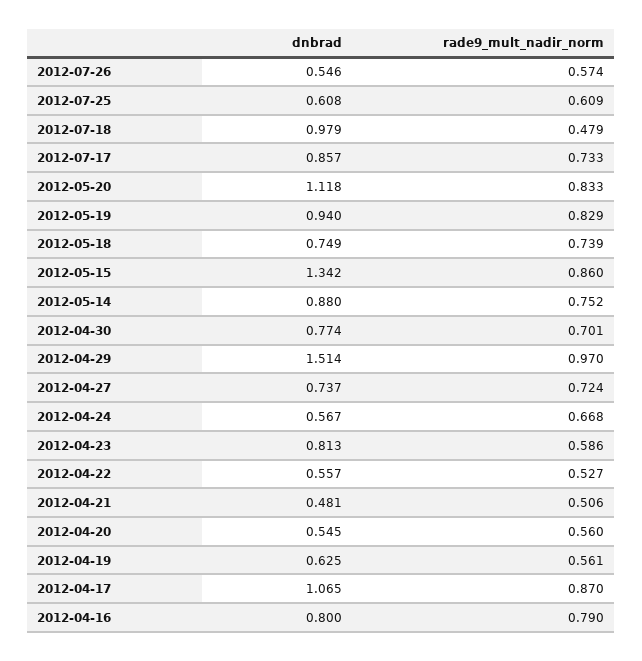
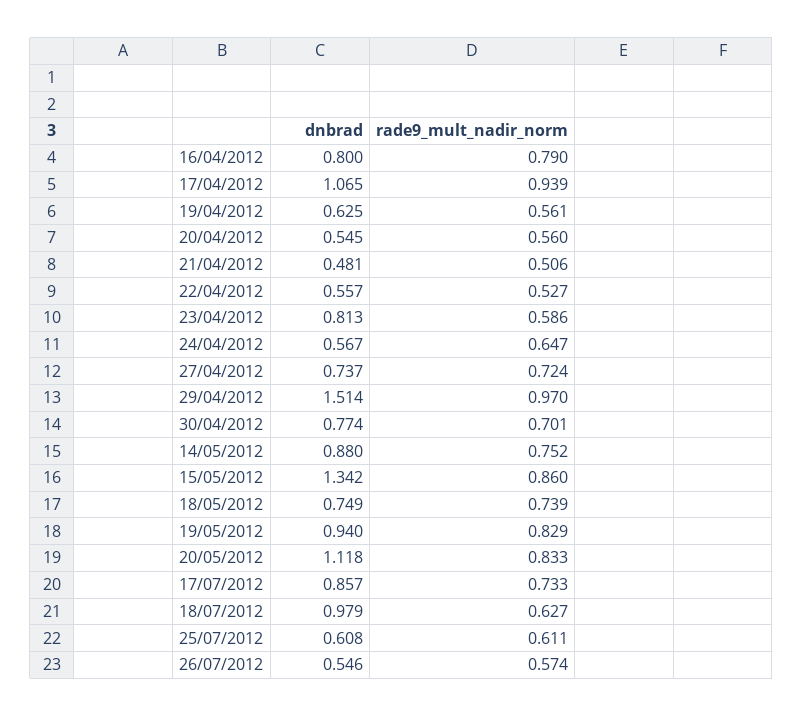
  {
    "dnbrad": {
      "2012-07-26": 0.546,
      "2012-07-25": 0.608,
      "2012-07-18": 0.979,
      "2012-07-17": 0.857,
      "2012-05-20": 1.118,
      "2012-05-19": 0.94,
      "2012-05-18": 0.749,
      "2012-05-15": 1.342,
      "2012-05-14": 0.88,
      "2012-04-30": 0.774,
      "2012-04-29": 1.514,
      "2012-04-27": 0.737,
      "2012-04-24": 0.567,
      "2012-04-23": 0.813,
      "2012-04-22": 0.557,
      "2012-04-21": 0.481,
      "2012-04-20": 0.545,
      "2012-04-19": 0.625,
      "2012-04-17": 1.065,
      "2012-04-16": 0.8
    },
    "rade9_mult_nadir_norm": {
      "2012-07-26": 0.574,
-     "2012-07-25": 0.609,
+     "2012-07-25": 0.611,
-     "2012-07-18": 0.479,
+     "2012-07-18": 0.627,
      "2012-07-17": 0.733,
      "2012-05-20": 0.833,
      "2012-05-19": 0.829,
      "2012-05-18": 0.739,
      "2012-05-15": 0.86,
      "2012-05-14": 0.752,
      "2012-04-30": 0.701,
      "2012-04-29": 0.97,
      "2012-04-27": 0.724,
-     "2012-04-24": 0.668,
+     "2012-04-24": 0.647,
      "2012-04-23": 0.586,
      "2012-04-22": 0.527,
      "2012-04-21": 0.506,
      "2012-04-20": 0.56,
      "2012-04-19": 0.561,
-     "2012-04-17": 0.87,
+     "2012-04-17": 0.939,
      "2012-04-16": 0.79
    }
  }

